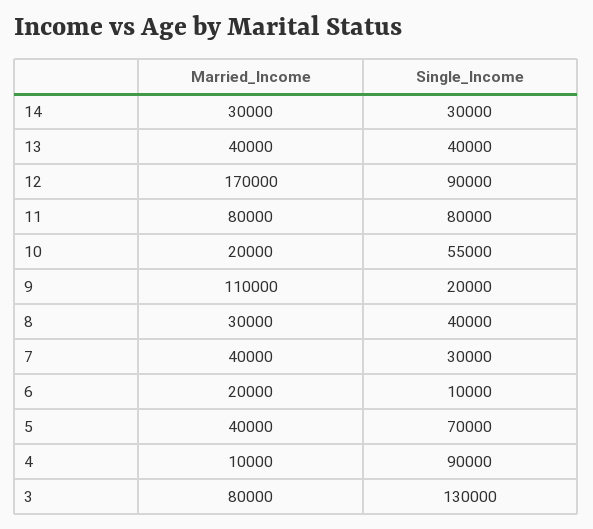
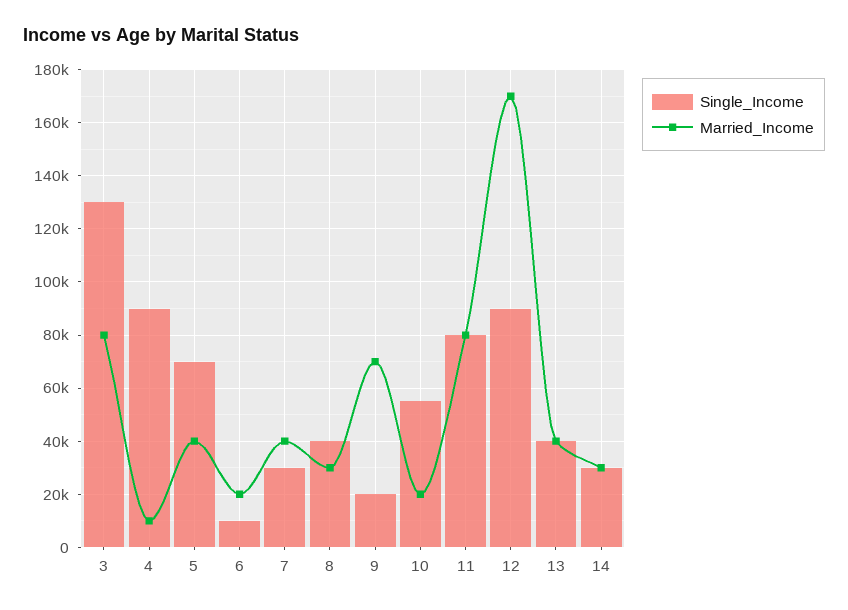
  {
    "Married_Income": {
      "14": 30000,
      "13": 40000,
      "12": 170000,
      "11": 80000,
      "10": 20000,
-     "9": 110000,
+     "9": 70000,
      "8": 30000,
      "7": 40000,
      "6": 20000,
      "5": 40000,
      "4": 10000,
      "3": 80000
    },
    "Single_Income": {
      "14": 30000,
      "13": 40000,
      "12": 90000,
      "11": 80000,
      "10": 55000,
      "9": 20000,
      "8": 40000,
      "7": 30000,
      "6": 10000,
      "5": 70000,
      "4": 90000,
      "3": 130000
    }
  }

